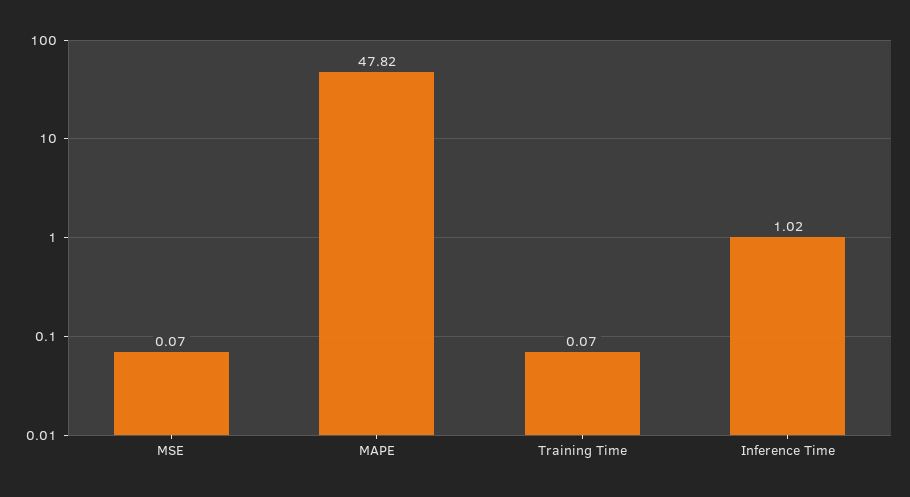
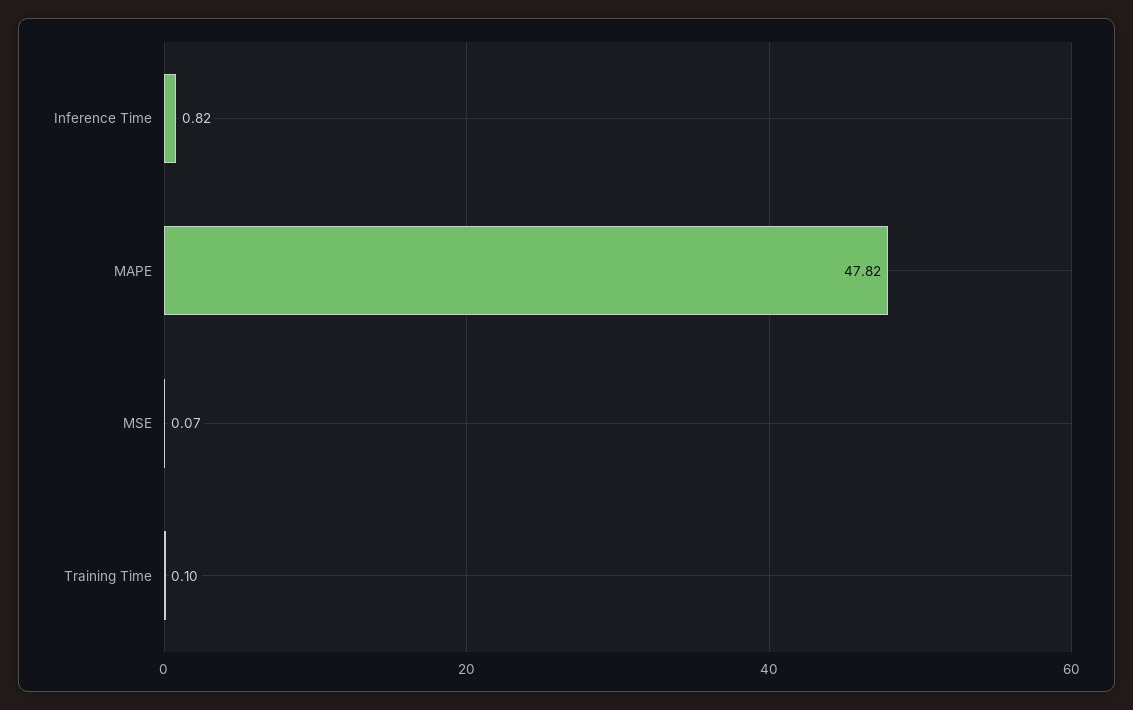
  {
    "MSE": 0.07,
    "MAPE": 47.82,
-   "Training Time": 0.07,
+   "Training Time": 0.1,
-   "Inference Time": 1.02
+   "Inference Time": 0.82
  }

